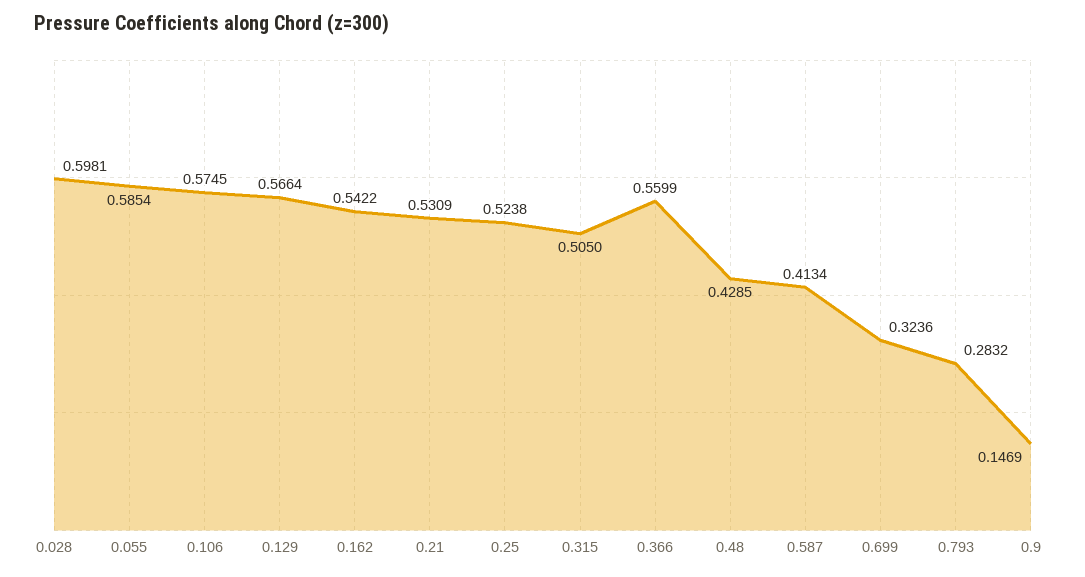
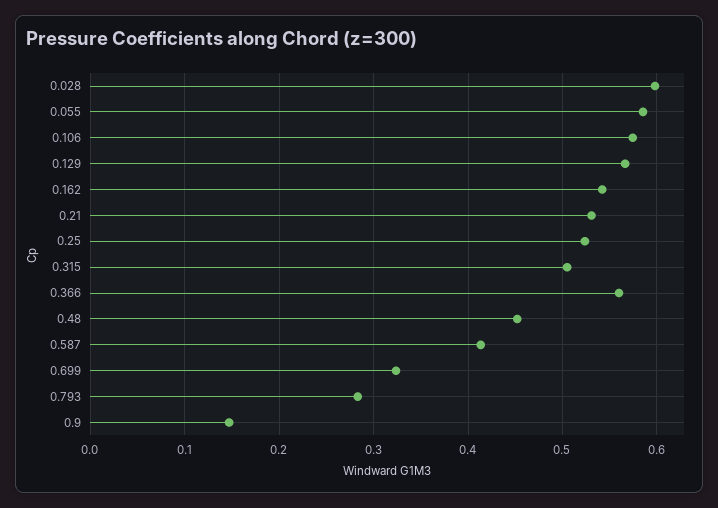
  {
    "0.028": 0.5981,
    "0.055": 0.5854,
    "0.106": 0.5745,
    "0.129": 0.5664,
    "0.162": 0.5422,
    "0.21": 0.5309,
    "0.25": 0.5238,
    "0.315": 0.505,
    "0.366": 0.5599,
-   "0.48": 0.4285,
+   "0.48": 0.45,
    "0.587": 0.4134,
    "0.699": 0.3236,
    "0.793": 0.2832,
    "0.9": 0.1469
  }

